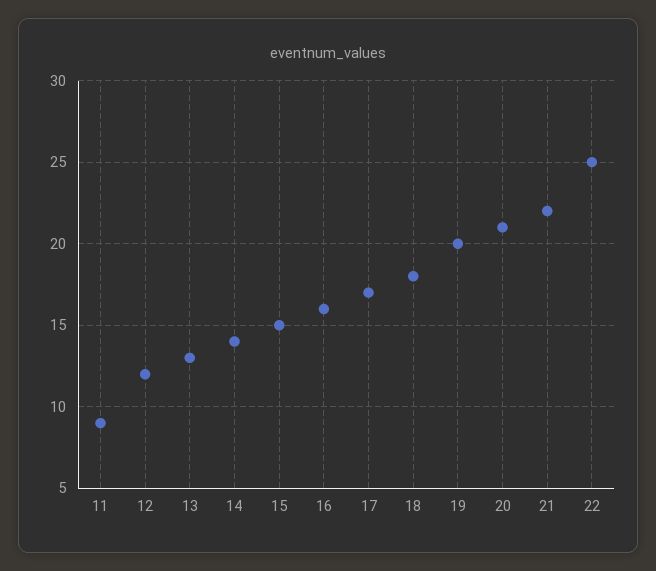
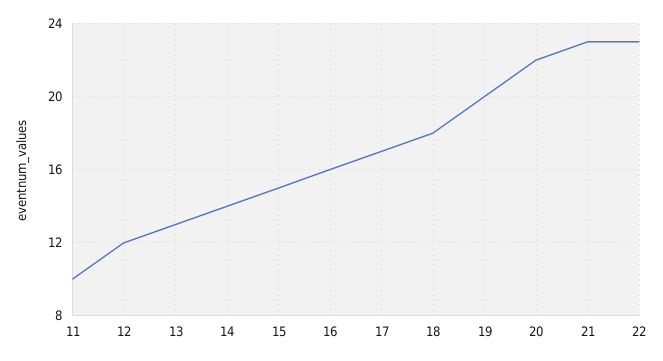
  {
-   "11": 9,
+   "11": 10,
    "12": 12,
    "13": 13,
    "14": 14,
    "15": 15,
    "16": 16,
    "17": 17,
    "18": 18,
    "19": 20,
-   "20": 21,
+   "20": 22,
-   "21": 22,
+   "21": 23,
-   "22": 25
+   "22": 23
  }

